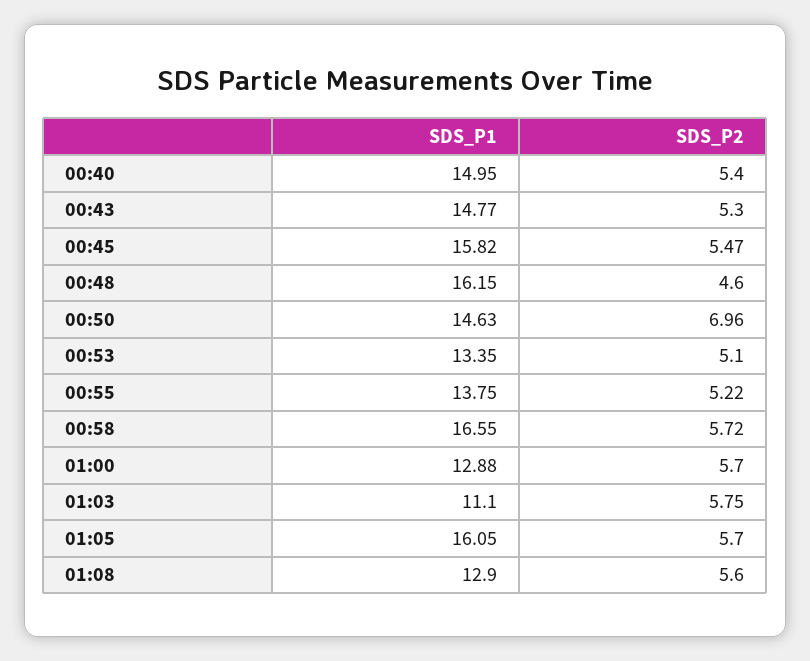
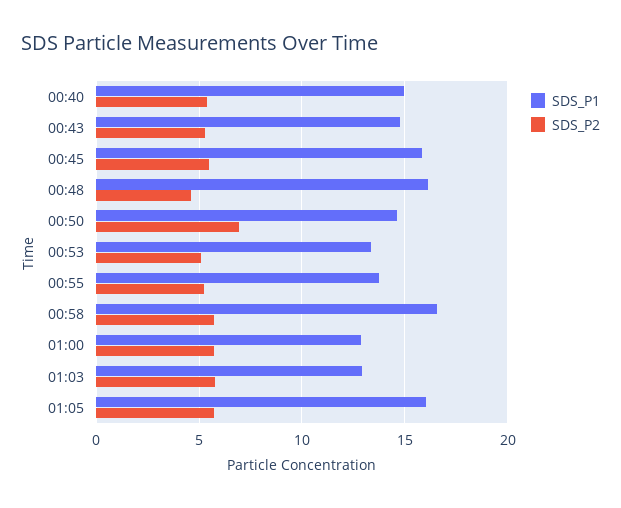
  {
    "SDS_P1": {
      "00:40": 14.95,
      "00:43": 14.77,
      "00:45": 15.82,
      "00:48": 16.15,
      "00:50": 14.63,
      "00:53": 13.35,
      "00:55": 13.75,
      "00:58": 16.55,
      "01:00": 12.88,
-     "01:03": 11.1,
+     "01:03": 13,
-     "01:05": 16.05,
+     "01:05": 16.05
-     "01:08": 12.9
    },
    "SDS_P2": {
      "00:40": 5.4,
      "00:43": 5.3,
      "00:45": 5.47,
      "00:48": 4.6,
      "00:50": 6.96,
      "00:53": 5.1,
      "00:55": 5.22,
      "00:58": 5.72,
      "01:00": 5.7,
      "01:03": 5.75,
-     "01:05": 5.7,
+     "01:05": 5.7
-     "01:08": 5.6
    }
  }

